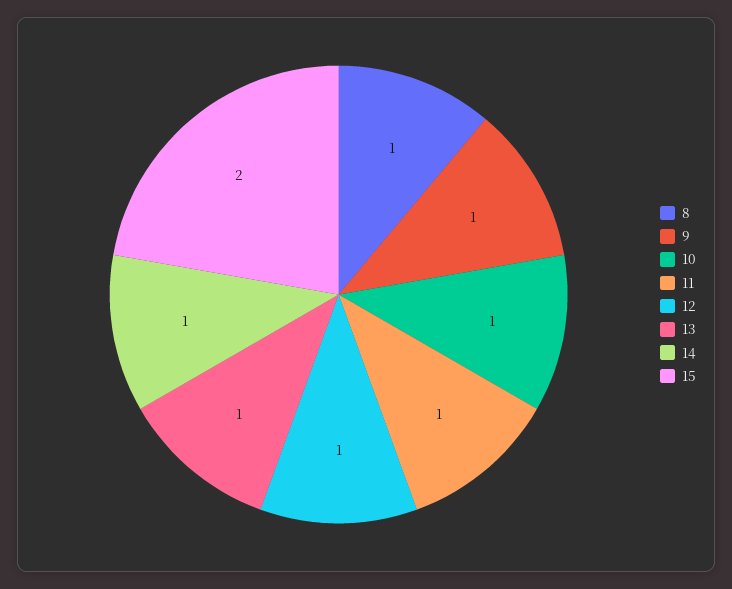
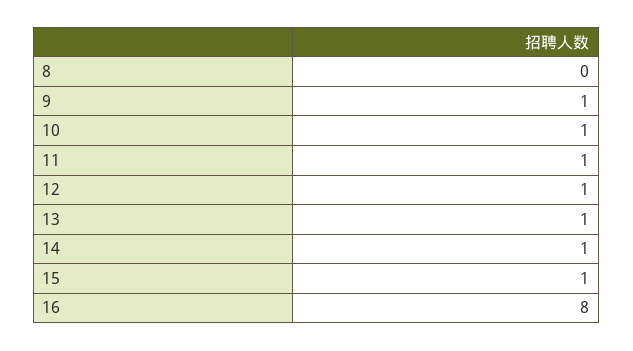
  {
-   "8": 1,
+   "8": 0,
    "9": 1,
    "10": 1,
    "11": 1,
    "12": 1,
    "13": 1,
    "14": 1,
-   "15": 2
+   "15": 1,
+   "16": 8
  }

